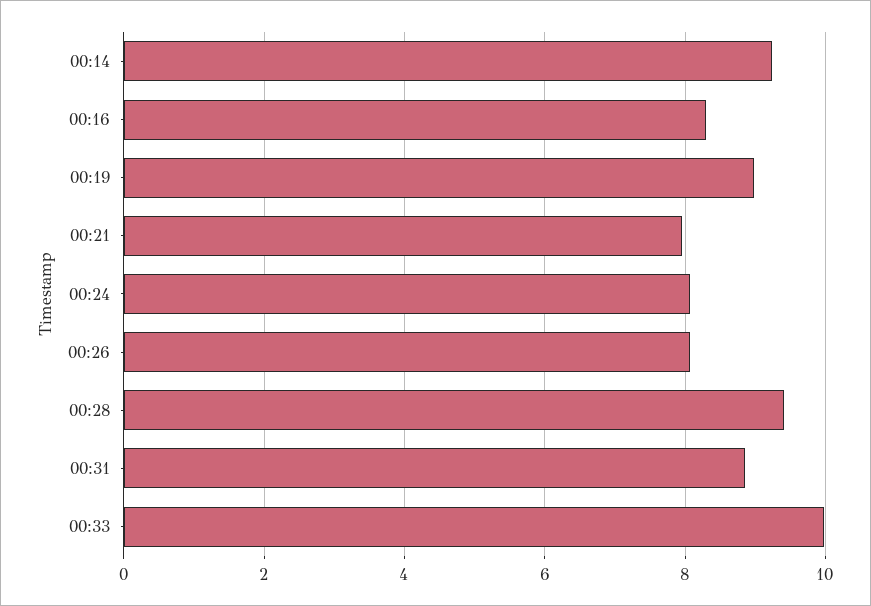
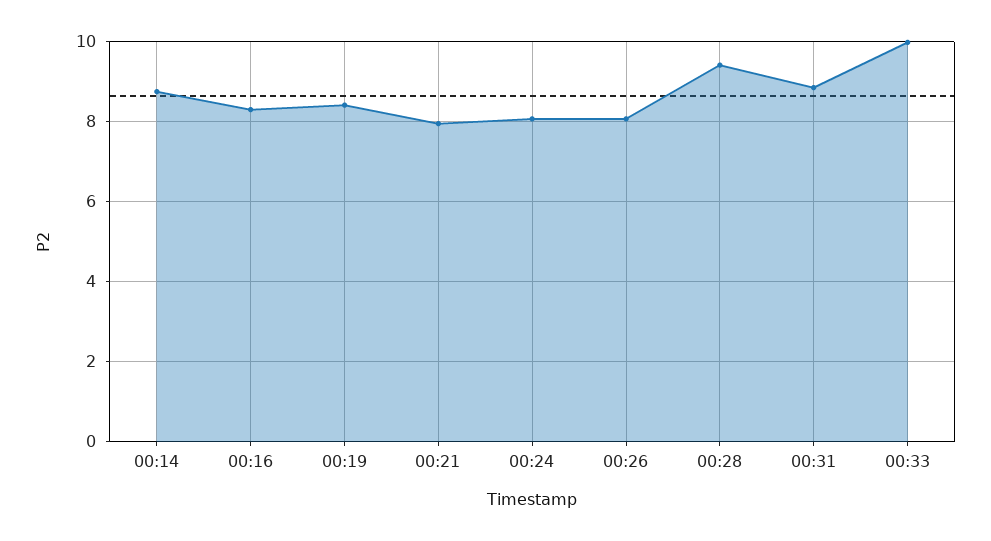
  {
-   "00:14": 9.2,
+   "00:14": 8.8,
    "00:16": 8.4,
-   "00:19": 9,
+   "00:19": 8.4,
    "00:21": 8,
    "00:24": 8,
    "00:26": 8,
    "00:28": 9.4,
    "00:31": 8.8,
    "00:33": 10
  }

